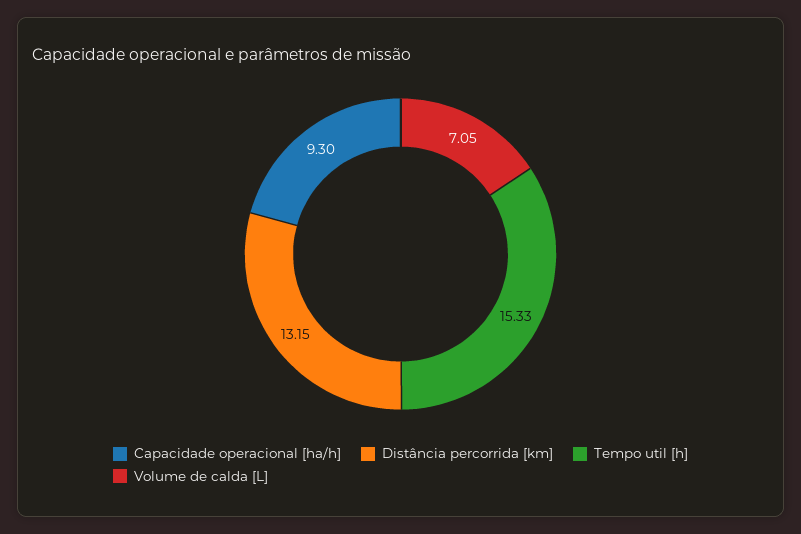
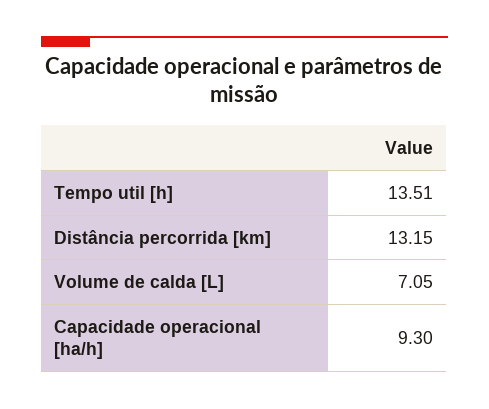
  {
    "Capacidade operacional [ha/h]": 9.3,
    "Distância percorrida [km]": 13.15,
-   "Tempo util [h]": 15.33,
+   "Tempo util [h]": 13.51,
    "Volume de calda [L]": 7.05
  }

